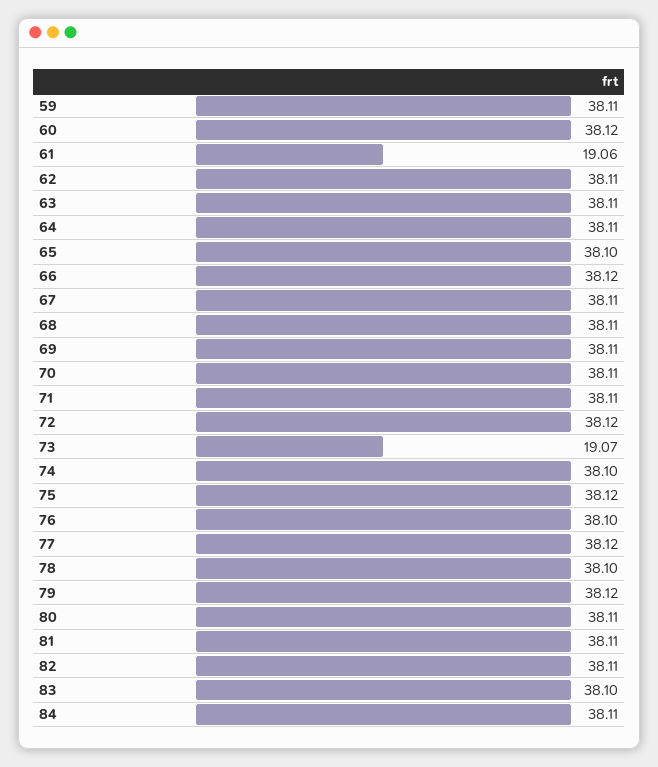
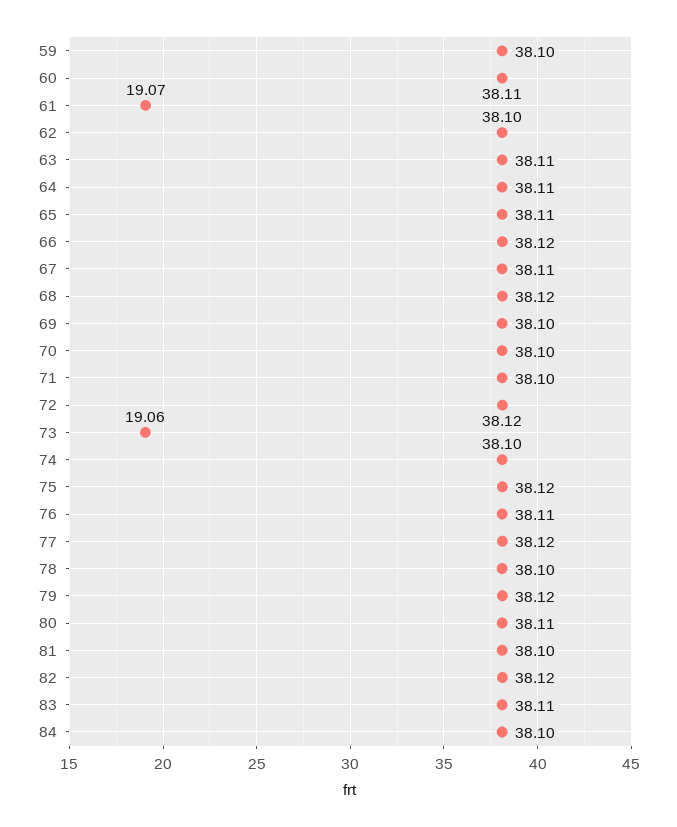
  {
-   "59": 38.11,
+   "59": 38.1,
-   "60": 38.12,
+   "60": 38.11,
-   "61": 19.06,
+   "61": 19.07,
-   "62": 38.11,
+   "62": 38.1,
    "63": 38.11,
    "64": 38.11,
-   "65": 38.1,
+   "65": 38.11,
    "66": 38.12,
    "67": 38.11,
-   "68": 38.11,
+   "68": 38.12,
-   "69": 38.11,
+   "69": 38.1,
-   "70": 38.11,
+   "70": 38.1,
-   "71": 38.11,
+   "71": 38.1,
    "72": 38.12,
-   "73": 19.07,
+   "73": 19.06,
    "74": 38.1,
    "75": 38.12,
-   "76": 38.1,
+   "76": 38.11,
    "77": 38.12,
    "78": 38.1,
    "79": 38.12,
    "80": 38.11,
-   "81": 38.11,
+   "81": 38.1,
-   "82": 38.11,
+   "82": 38.12,
-   "83": 38.1,
+   "83": 38.11,
-   "84": 38.11
+   "84": 38.1
  }

